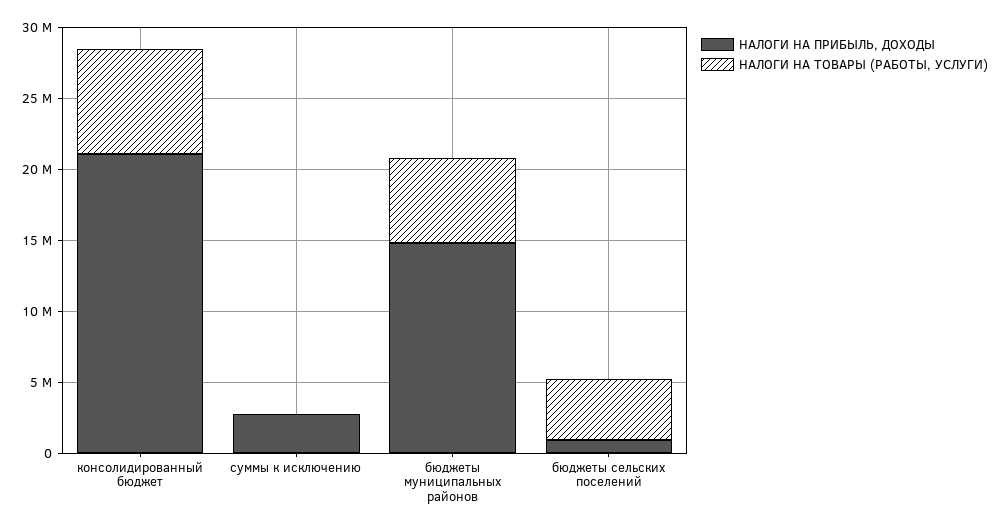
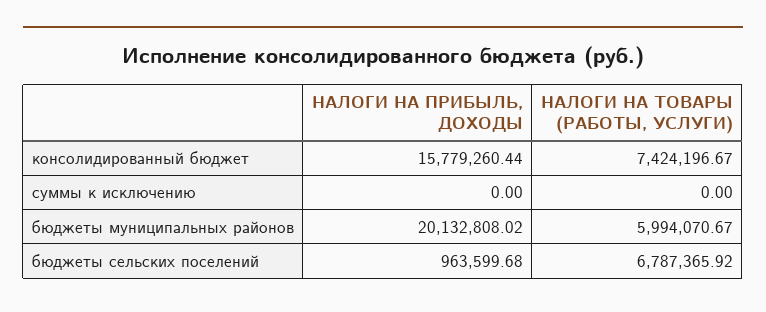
  {
    "НАЛОГИ НА ПРИБЫЛЬ, ДОХОДЫ": {
-     "консолидированный бюджет": 21000000,
+     "консолидированный бюджет": 15779260.44,
-     "суммы к исключению": 3000000,
+     "суммы к исключению": 0,
-     "бюджеты муниципальных районов": 15000000,
+     "бюджеты муниципальных районов": 20132808.02,
      "бюджеты сельских поселений": 963599.68
    },
    "НАЛОГИ НА ТОВАРЫ (РАБОТЫ, УСЛУГИ)": {
      "консолидированный бюджет": 7424196.67,
      "суммы к исключению": 0,
      "бюджеты муниципальных районов": 5994070.67,
-     "бюджеты сельских поселений": 4000000
+     "бюджеты сельских поселений": 6787365.92
    }
  }

